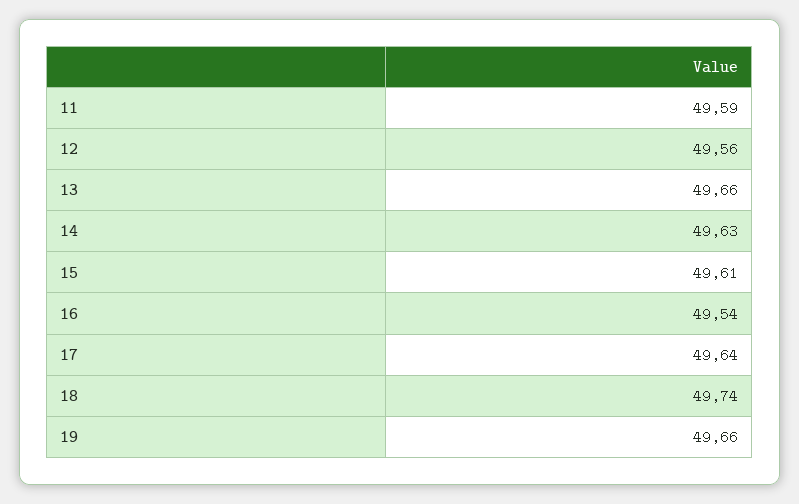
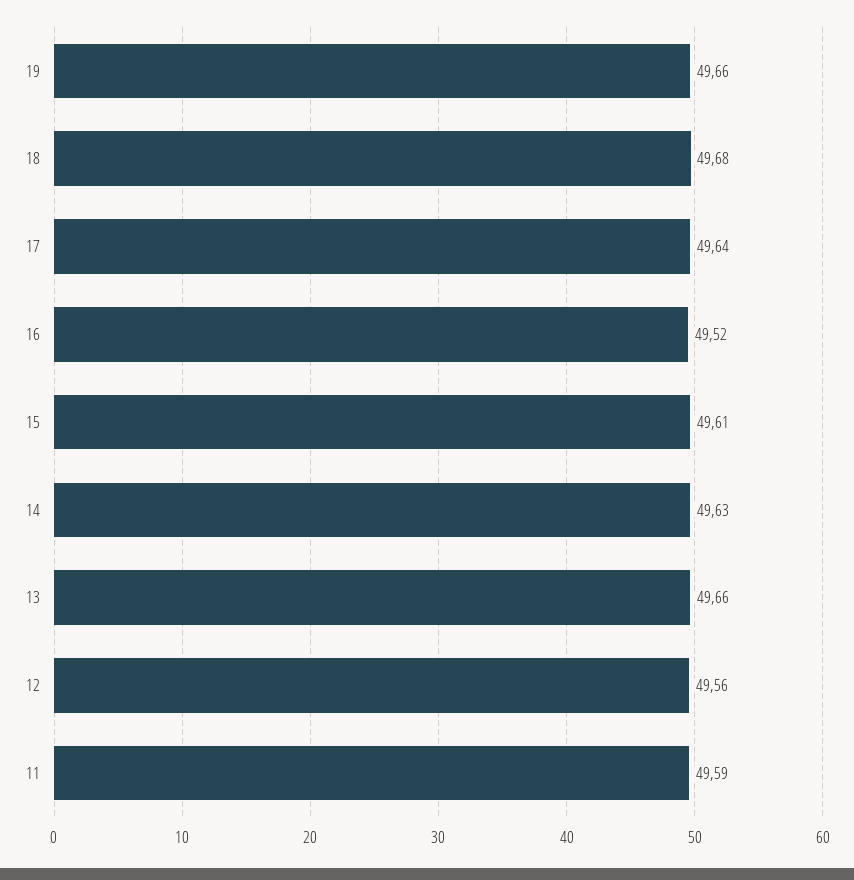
  {
    "11": 49.59,
    "12": 49.56,
    "13": 49.66,
    "14": 49.63,
    "15": 49.61,
-   "16": 49.54,
+   "16": 49.52,
    "17": 49.64,
-   "18": 49.74,
+   "18": 49.68,
    "19": 49.66
  }

